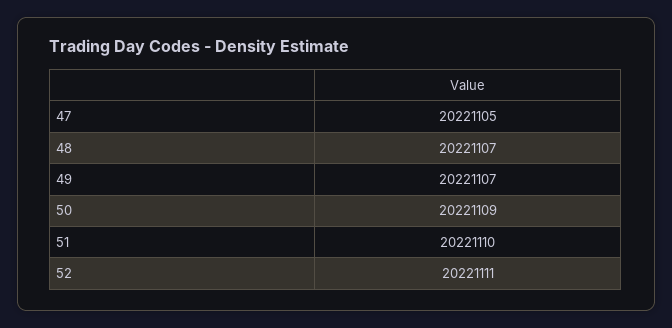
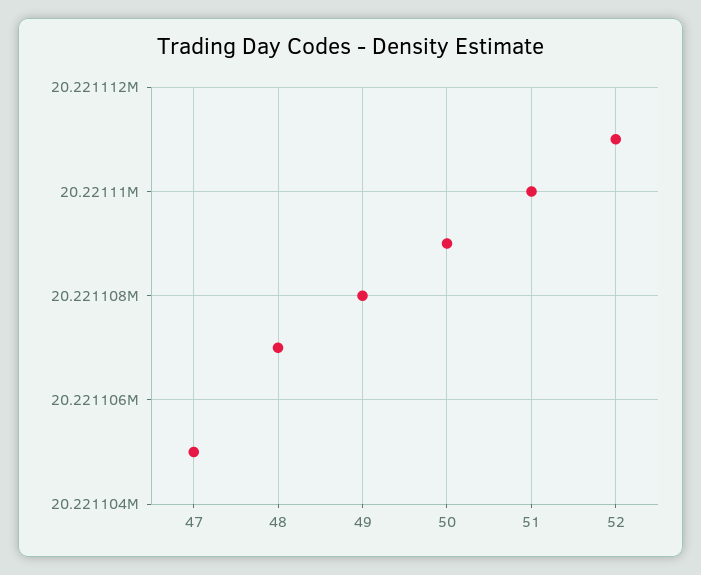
  {
    "47": 20221105,
    "48": 20221107,
-   "49": 20221107,
+   "49": 20221108,
    "50": 20221109,
    "51": 20221110,
    "52": 20221111
  }

